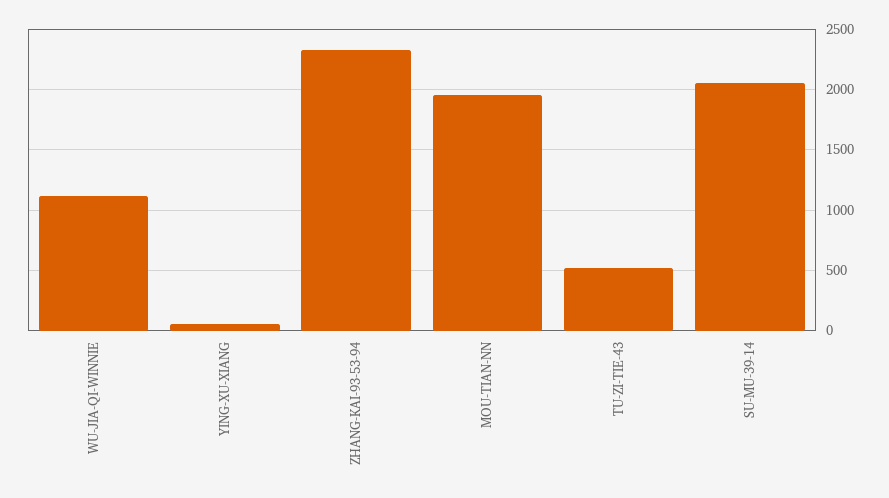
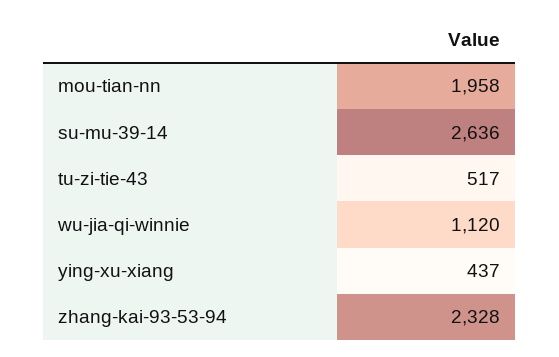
  {
    "WU-JIA-QI-WINNIE": 1120,
-   "YING-XU-XIANG": 50,
+   "YING-XU-XIANG": 437,
    "ZHANG-KAI-93-53-94": 2328,
    "MOU-TIAN-NN": 1958,
    "TU-ZI-TIE-43": 517,
-   "SU-MU-39-14": 2050
+   "SU-MU-39-14": 2636
  }

